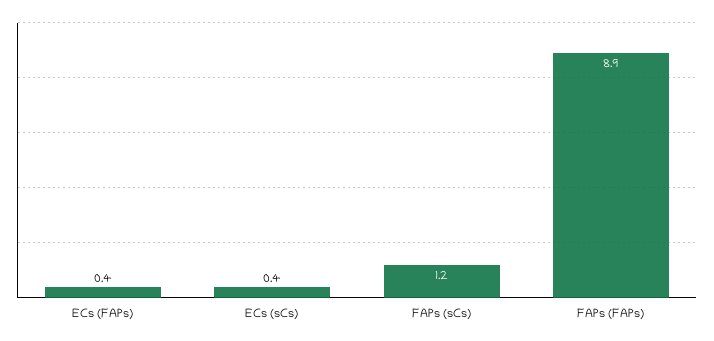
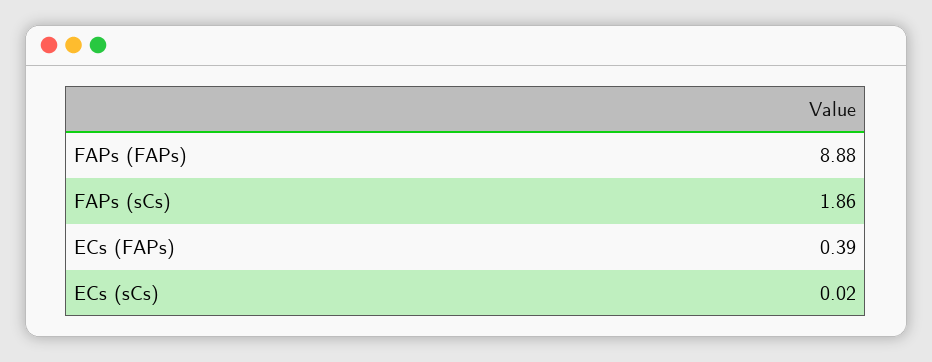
  {
    "ECs (FAPs)": 0.39,
-   "ECs (sCs)": 0.4,
+   "ECs (sCs)": 0.02,
-   "FAPs (sCs)": 1.2,
+   "FAPs (sCs)": 1.86,
    "FAPs (FAPs)": 8.88
  }

